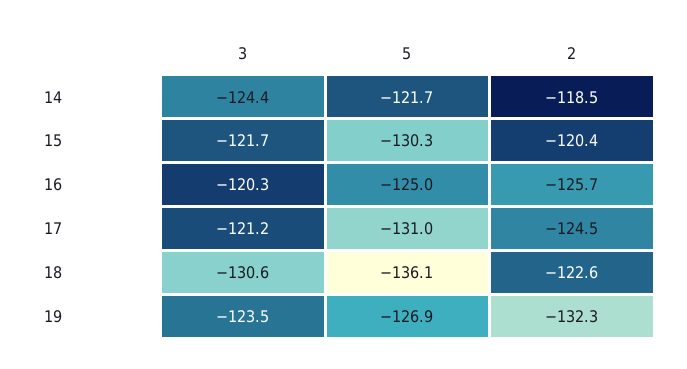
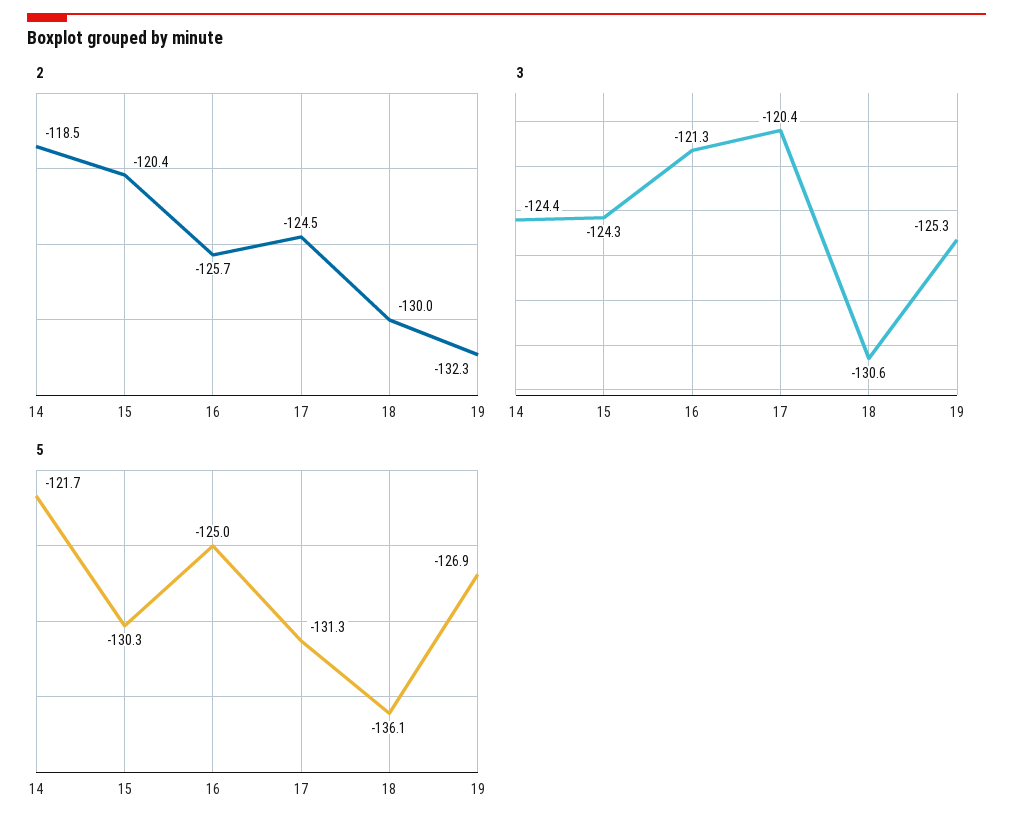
  {
    "3": {
      "14": -124.4,
-     "15": -121.7,
+     "15": -124.3,
-     "16": -120.3,
+     "16": -121.3,
-     "17": -121.2,
+     "17": -120.4,
      "18": -130.6,
-     "19": -123.5
+     "19": -125.3
    },
    "5": {
      "14": -121.7,
      "15": -130.3,
      "16": -125,
-     "17": -131,
+     "17": -131.3,
      "18": -136.1,
      "19": -126.9
    },
    "2": {
      "14": -118.5,
      "15": -120.4,
      "16": -125.7,
      "17": -124.5,
-     "18": -122.6,
+     "18": -130,
      "19": -132.3
    }
  }

